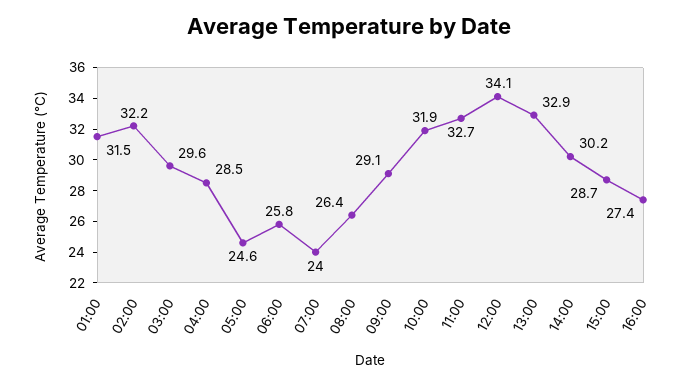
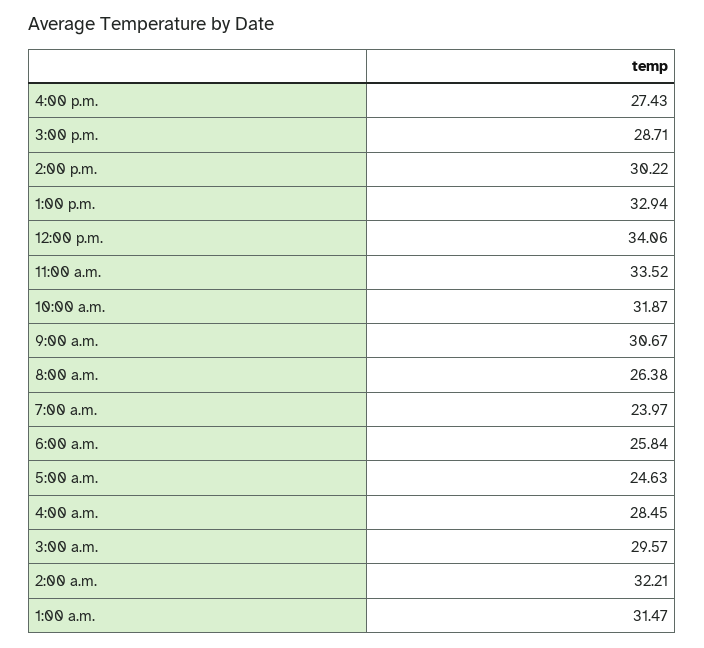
  {
    "01:00": 31.47,
    "02:00": 32.21,
    "03:00": 29.57,
    "04:00": 28.45,
    "05:00": 24.63,
    "06:00": 25.84,
    "07:00": 23.97,
    "08:00": 26.38,
-   "09:00": 29.1,
+   "09:00": 30.67,
    "10:00": 31.87,
-   "11:00": 32.7,
+   "11:00": 33.52,
    "12:00": 34.06,
    "13:00": 32.94,
    "14:00": 30.22,
    "15:00": 28.71,
    "16:00": 27.43
  }

